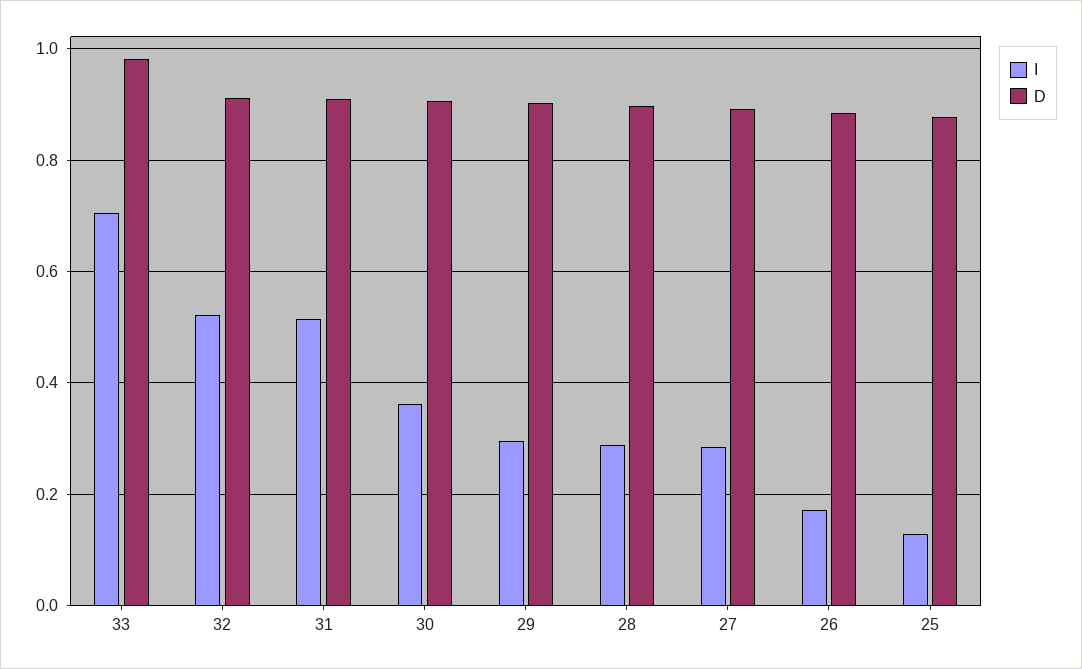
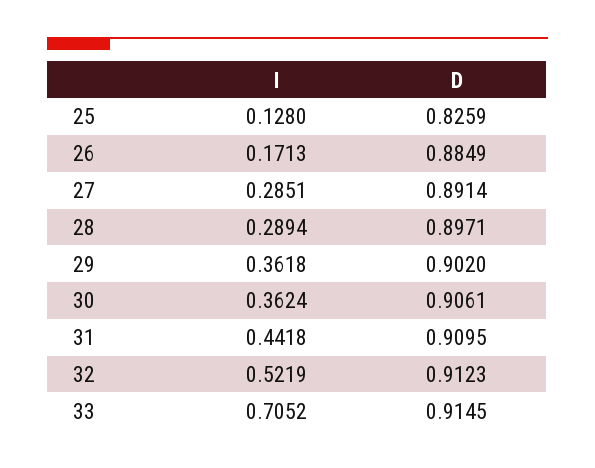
  {
    "I": {
      "33": 0.7052,
      "32": 0.5219,
-     "31": 0.52,
+     "31": 0.4418,
      "30": 0.3624,
-     "29": 0.3,
+     "29": 0.3618,
      "28": 0.2894,
      "27": 0.2851,
      "26": 0.1713,
      "25": 0.128
    },
    "D": {
-     "33": 0.98,
+     "33": 0.9145,
      "32": 0.9123,
      "31": 0.9095,
      "30": 0.9061,
      "29": 0.902,
      "28": 0.8971,
      "27": 0.8914,
      "26": 0.8849,
-     "25": 0.88
+     "25": 0.8259
    }
  }

